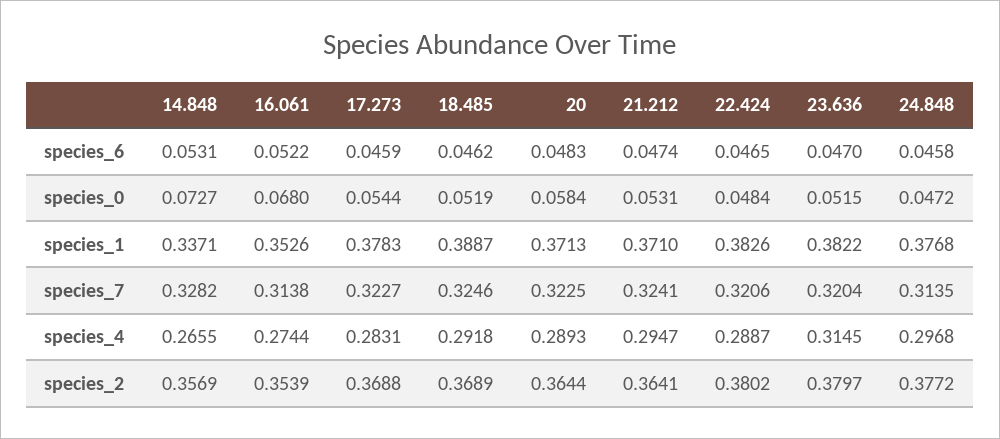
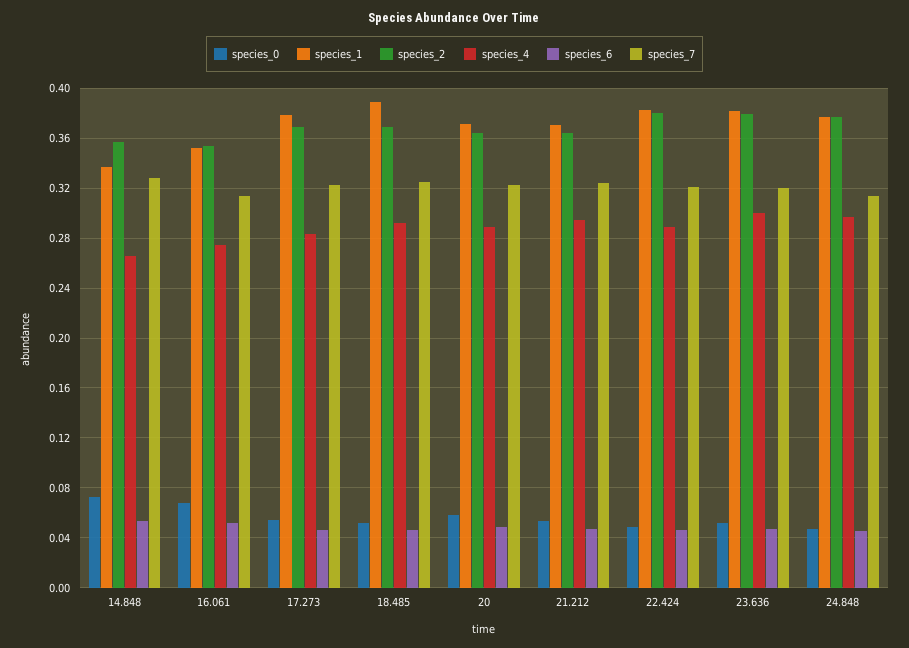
  {
    "species_6": {
      "14.848": 0.0531,
      "16.061": 0.0522,
      "17.273": 0.0459,
      "18.485": 0.0462,
      "20": 0.0483,
      "21.212": 0.0474,
      "22.424": 0.0465,
      "23.636": 0.047,
      "24.848": 0.0458
    },
    "species_0": {
      "14.848": 0.0727,
      "16.061": 0.068,
      "17.273": 0.0544,
      "18.485": 0.0519,
      "20": 0.0584,
      "21.212": 0.0531,
      "22.424": 0.0484,
      "23.636": 0.0515,
      "24.848": 0.0472
    },
    "species_1": {
      "14.848": 0.3371,
      "16.061": 0.3526,
      "17.273": 0.3783,
      "18.485": 0.3887,
      "20": 0.3713,
      "21.212": 0.371,
      "22.424": 0.3826,
      "23.636": 0.3822,
      "24.848": 0.3768
    },
    "species_7": {
      "14.848": 0.3282,
      "16.061": 0.3138,
      "17.273": 0.3227,
      "18.485": 0.3246,
      "20": 0.3225,
      "21.212": 0.3241,
      "22.424": 0.3206,
      "23.636": 0.3204,
      "24.848": 0.3135
    },
    "species_4": {
      "14.848": 0.2655,
      "16.061": 0.2744,
      "17.273": 0.2831,
      "18.485": 0.2918,
      "20": 0.2893,
      "21.212": 0.2947,
      "22.424": 0.2887,
-     "23.636": 0.3145,
+     "23.636": 0.3,
      "24.848": 0.2968
    },
    "species_2": {
      "14.848": 0.3569,
      "16.061": 0.3539,
      "17.273": 0.3688,
      "18.485": 0.3689,
      "20": 0.3644,
      "21.212": 0.3641,
      "22.424": 0.3802,
      "23.636": 0.3797,
      "24.848": 0.3772
    }
  }

